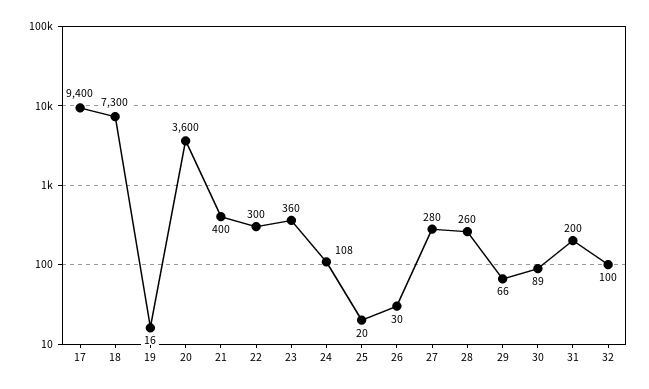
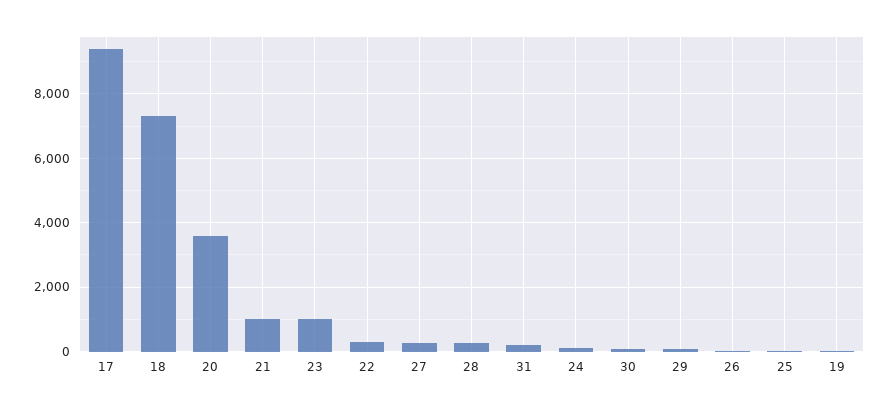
  {
    "17": 9400,
    "18": 7300,
    "19": 16,
    "20": 3600,
-   "21": 400,
+   "21": 1000,
    "22": 300,
-   "23": 360,
+   "23": 1000,
    "24": 108,
    "25": 20,
    "26": 30,
    "27": 280,
    "28": 260,
    "29": 66,
    "30": 89,
-   "31": 200,
+   "31": 200
-   "32": 100
  }

